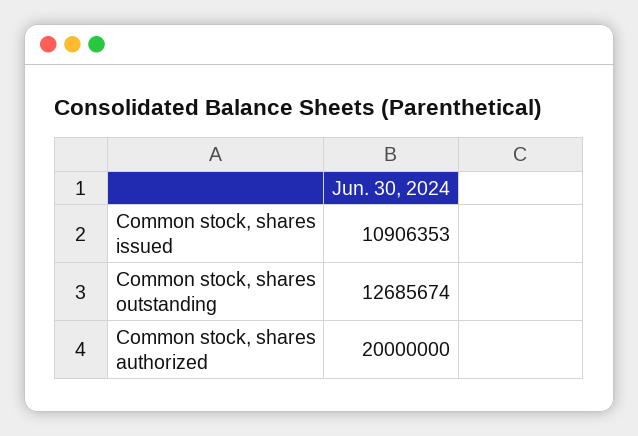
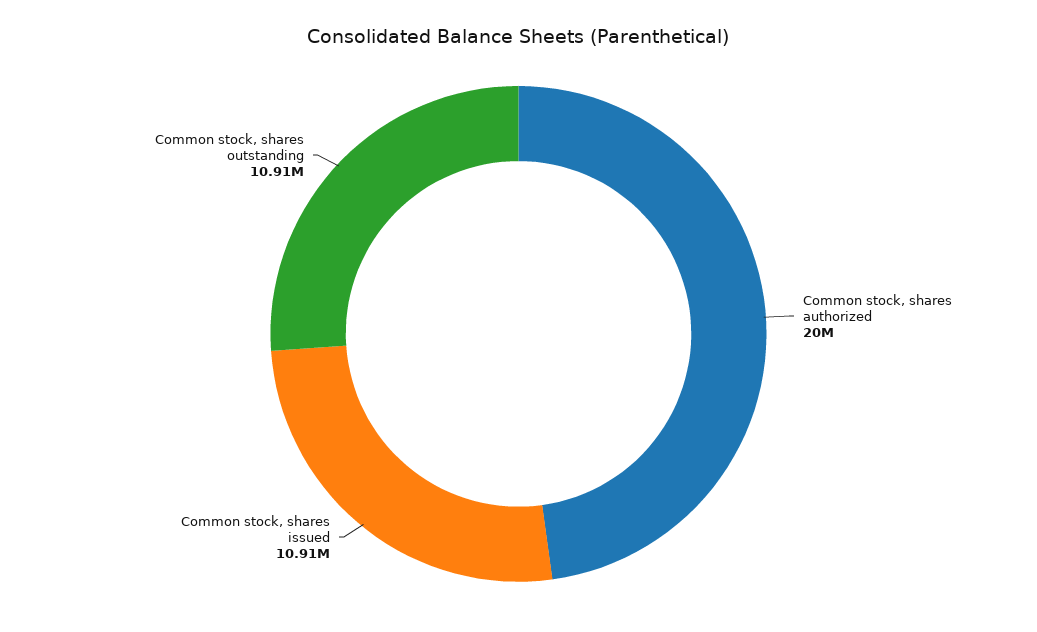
  {
    "Common stock, shares issued": 10906353,
-   "Common stock, shares outstanding": 12685674,
+   "Common stock, shares outstanding": 10910000,
    "Common stock, shares authorized": 20000000
  }

